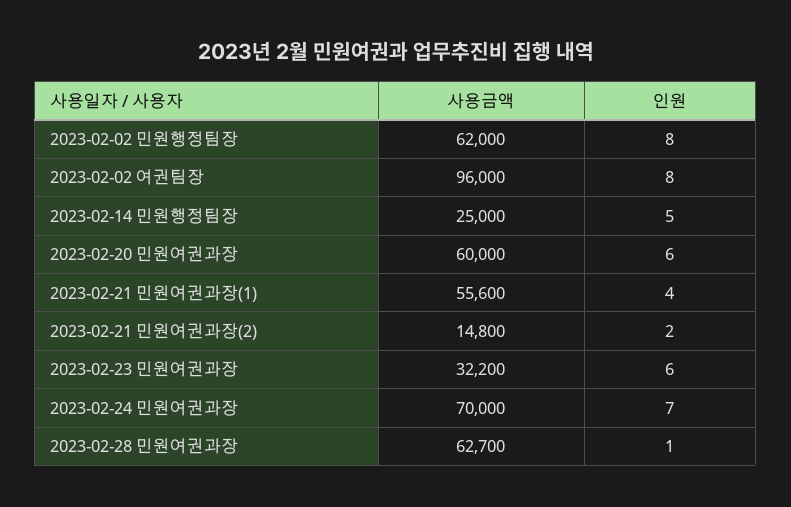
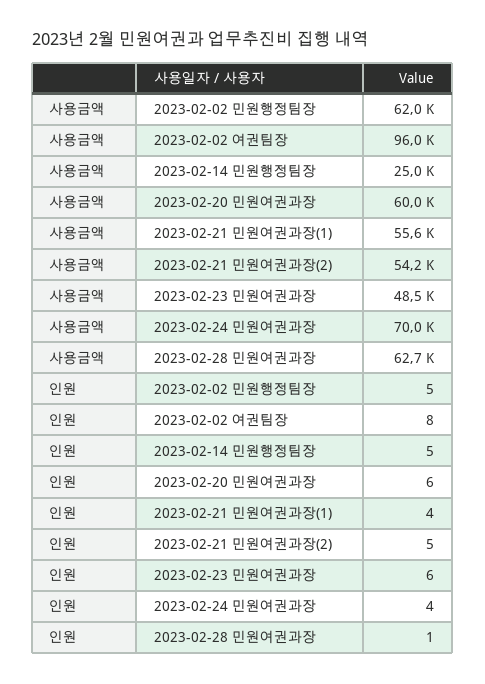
  {
    "사용금액": {
      "2023-02-02 민원행정팀장": 62000,
      "2023-02-02 여권팀장": 96000,
      "2023-02-14 민원행정팀장": 25000,
      "2023-02-20 민원여권과장": 60000,
      "2023-02-21 민원여권과장(1)": 55600,
-     "2023-02-21 민원여권과장(2)": 14800,
+     "2023-02-21 민원여권과장(2)": 54200,
-     "2023-02-23 민원여권과장": 32200,
+     "2023-02-23 민원여권과장": 48500,
      "2023-02-24 민원여권과장": 70000,
      "2023-02-28 민원여권과장": 62700
    },
    "인원": {
-     "2023-02-02 민원행정팀장": 8,
+     "2023-02-02 민원행정팀장": 5,
      "2023-02-02 여권팀장": 8,
      "2023-02-14 민원행정팀장": 5,
      "2023-02-20 민원여권과장": 6,
      "2023-02-21 민원여권과장(1)": 4,
-     "2023-02-21 민원여권과장(2)": 2,
+     "2023-02-21 민원여권과장(2)": 5,
      "2023-02-23 민원여권과장": 6,
-     "2023-02-24 민원여권과장": 7,
+     "2023-02-24 민원여권과장": 4,
      "2023-02-28 민원여권과장": 1
    }
  }

